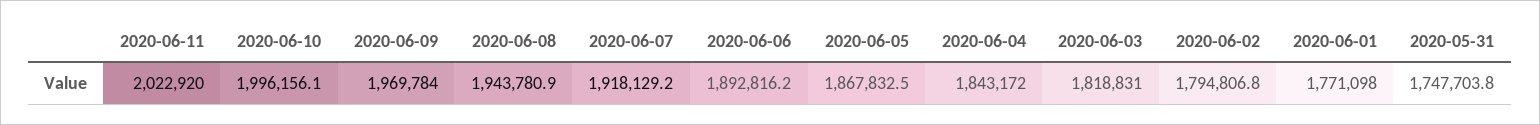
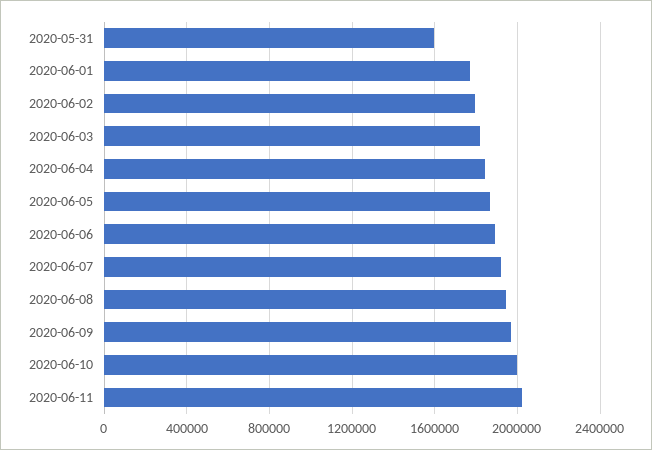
  {
    "2020-06-11": 2022920,
    "2020-06-10": 1996156.1,
    "2020-06-09": 1969784,
    "2020-06-08": 1943780.9,
    "2020-06-07": 1918129.2,
    "2020-06-06": 1892816.2,
    "2020-06-05": 1867832.5,
    "2020-06-04": 1843172,
    "2020-06-03": 1818831,
    "2020-06-02": 1794806.8,
    "2020-06-01": 1771098,
-   "2020-05-31": 1747703.8
+   "2020-05-31": 1600000
  }

